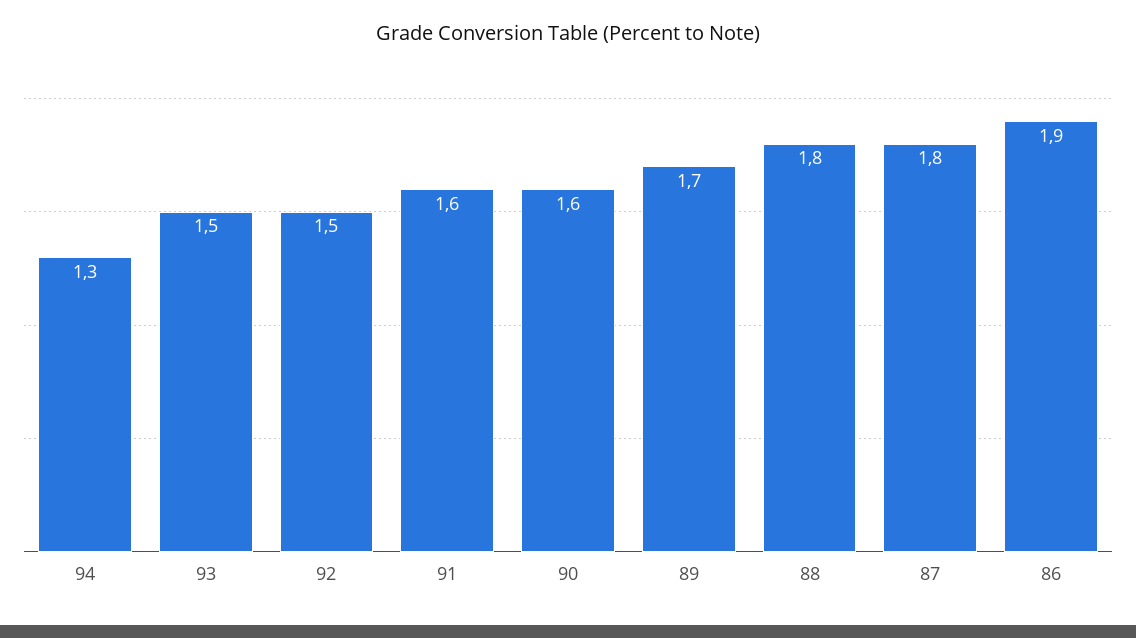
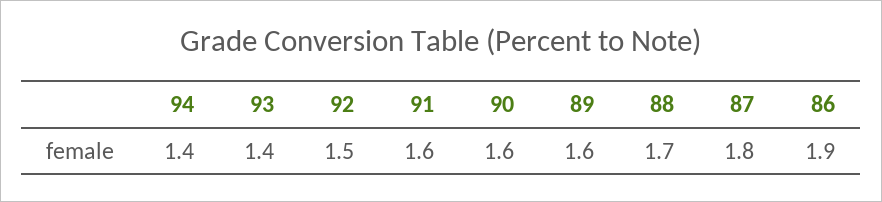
  {
-   "94": 1.3,
+   "94": 1.4,
-   "93": 1.5,
+   "93": 1.4,
    "92": 1.5,
    "91": 1.6,
    "90": 1.6,
-   "89": 1.7,
+   "89": 1.6,
-   "88": 1.8,
+   "88": 1.7,
    "87": 1.8,
    "86": 1.9
  }

